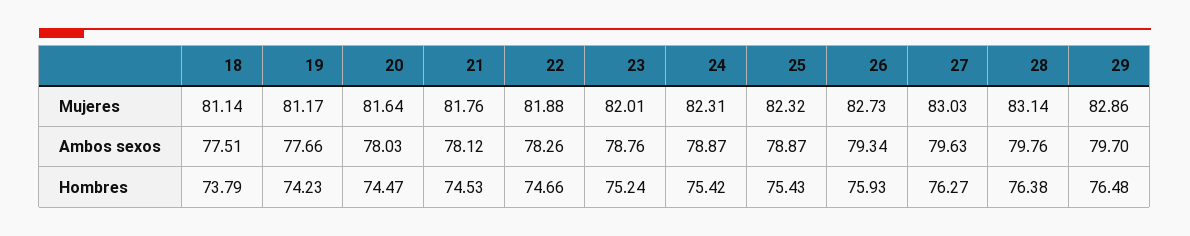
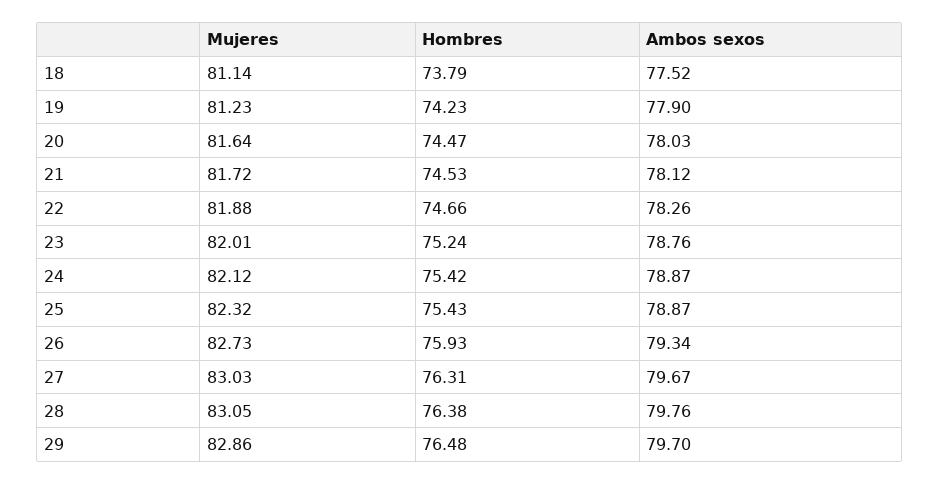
  {
    "18": {
      "Mujeres": 81.14,
-     "Ambos sexos": 77.51,
+     "Ambos sexos": 77.52,
      "Hombres": 73.79
    },
    "19": {
-     "Mujeres": 81.17,
+     "Mujeres": 81.23,
-     "Ambos sexos": 77.66,
+     "Ambos sexos": 77.9,
      "Hombres": 74.23
    },
    "20": {
      "Mujeres": 81.64,
      "Ambos sexos": 78.03,
      "Hombres": 74.47
    },
    "21": {
-     "Mujeres": 81.76,
+     "Mujeres": 81.72,
      "Ambos sexos": 78.12,
      "Hombres": 74.53
    },
    "22": {
      "Mujeres": 81.88,
      "Ambos sexos": 78.26,
      "Hombres": 74.66
    },
    "23": {
      "Mujeres": 82.01,
      "Ambos sexos": 78.76,
      "Hombres": 75.24
    },
    "24": {
-     "Mujeres": 82.31,
+     "Mujeres": 82.12,
      "Ambos sexos": 78.87,
      "Hombres": 75.42
    },
    "25": {
      "Mujeres": 82.32,
      "Ambos sexos": 78.87,
      "Hombres": 75.43
    },
    "26": {
      "Mujeres": 82.73,
      "Ambos sexos": 79.34,
      "Hombres": 75.93
    },
    "27": {
      "Mujeres": 83.03,
-     "Ambos sexos": 79.63,
+     "Ambos sexos": 79.67,
-     "Hombres": 76.27
+     "Hombres": 76.31
    },
    "28": {
-     "Mujeres": 83.14,
+     "Mujeres": 83.05,
      "Ambos sexos": 79.76,
      "Hombres": 76.38
    },
    "29": {
      "Mujeres": 82.86,
      "Ambos sexos": 79.7,
      "Hombres": 76.48
    }
  }

